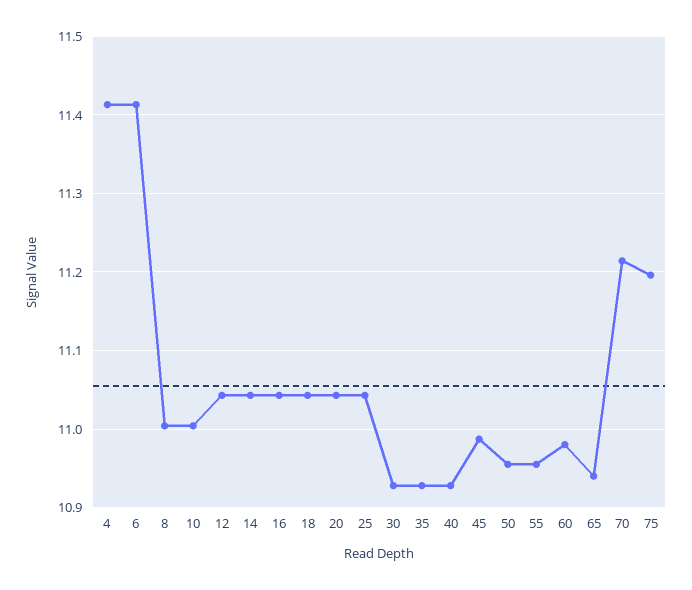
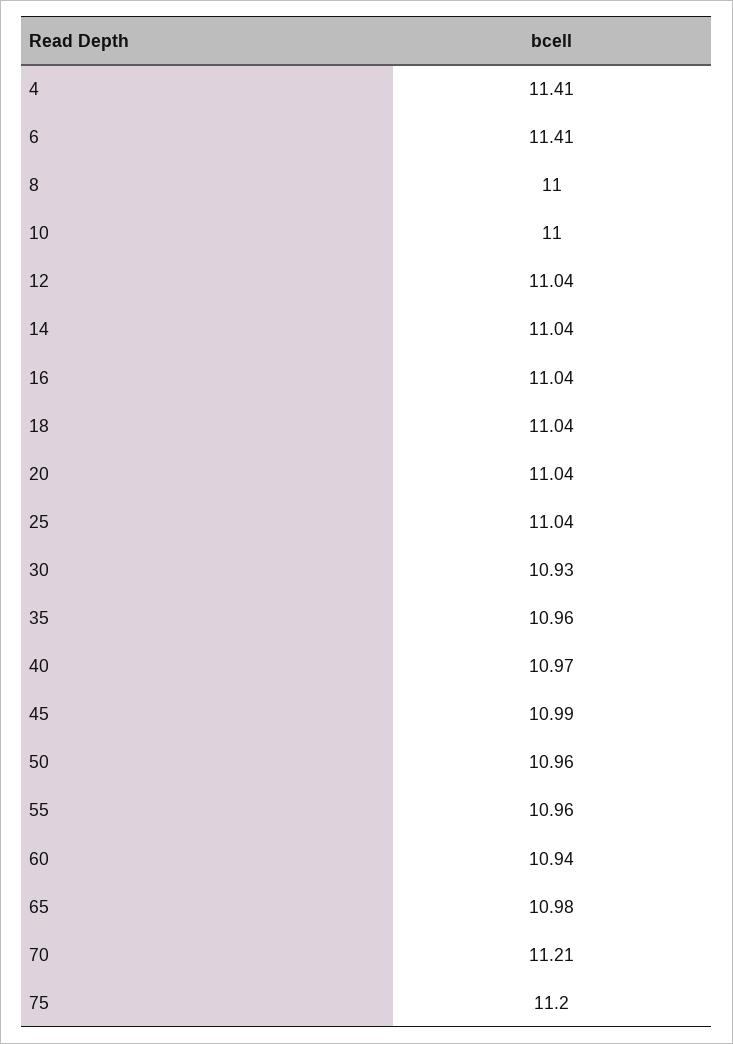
  {
    "4": 11.41,
    "6": 11.41,
    "8": 11,
    "10": 11,
    "12": 11.04,
    "14": 11.04,
    "16": 11.04,
    "18": 11.04,
    "20": 11.04,
    "25": 11.04,
    "30": 10.93,
-   "35": 10.93,
+   "35": 10.96,
-   "40": 10.93,
+   "40": 10.97,
    "45": 10.99,
    "50": 10.96,
    "55": 10.96,
-   "60": 10.98,
+   "60": 10.94,
-   "65": 10.94,
+   "65": 10.98,
    "70": 11.21,
    "75": 11.2
  }

